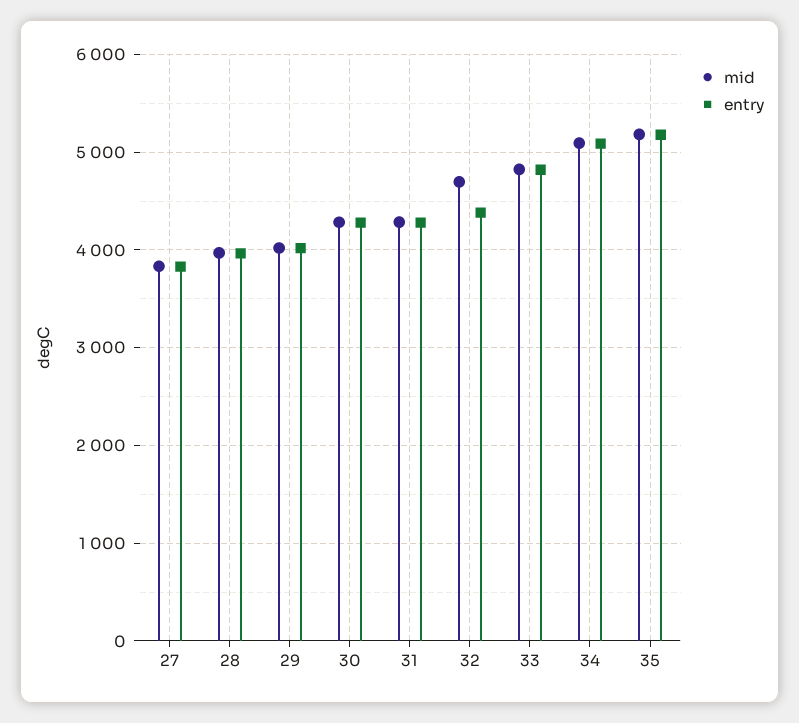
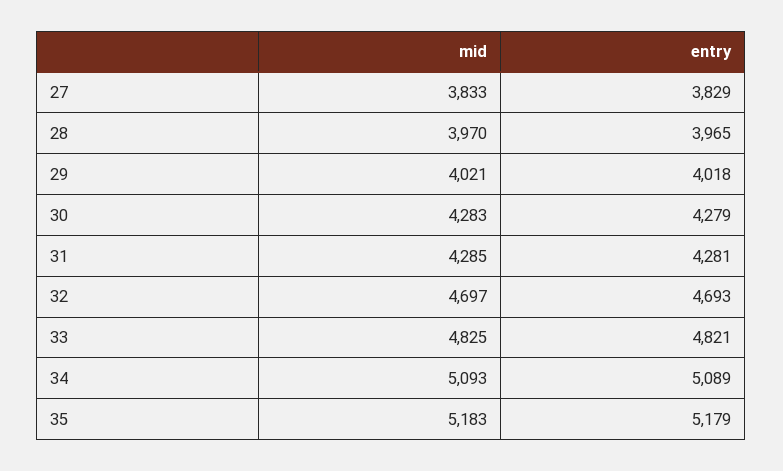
  {
    "mid": {
      "27": 3833,
      "28": 3970,
      "29": 4021,
      "30": 4283,
      "31": 4285,
      "32": 4697,
      "33": 4825,
      "34": 5093,
      "35": 5183
    },
    "entry": {
      "27": 3829,
      "28": 3965,
      "29": 4018,
      "30": 4279,
      "31": 4281,
-     "32": 4400,
+     "32": 4693,
      "33": 4821,
      "34": 5089,
      "35": 5179
    }
  }

